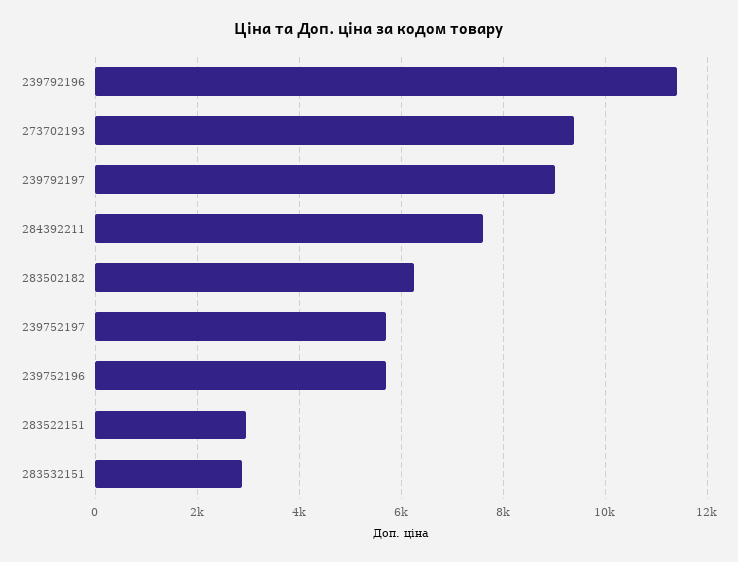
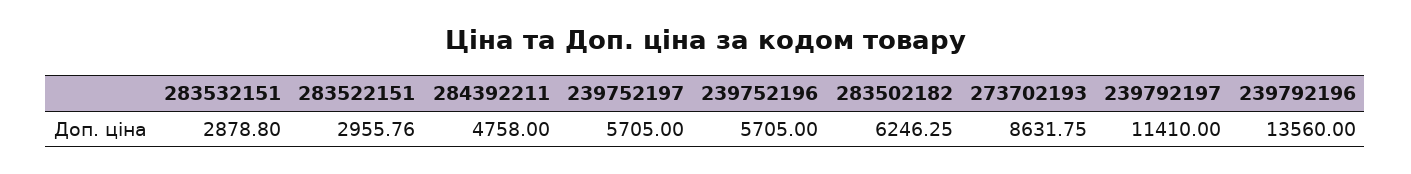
  {
-   "239792196": 11400,
+   "239792196": 13560,
-   "273702193": 9400,
+   "273702193": 8631.75,
-   "239792197": 9000,
+   "239792197": 11410,
-   "284392211": 7600,
+   "284392211": 4758,
    "283502182": 6246.25,
    "239752197": 5705,
    "239752196": 5705,
    "283522151": 2955.76,
    "283532151": 2878.8
  }

